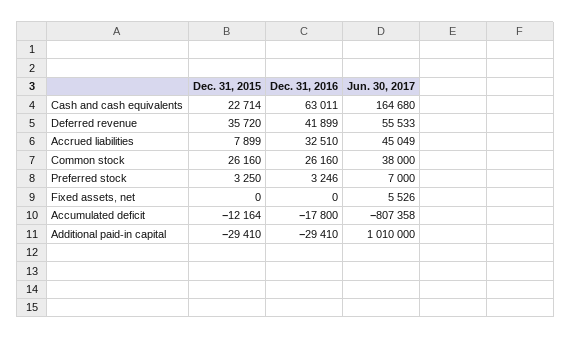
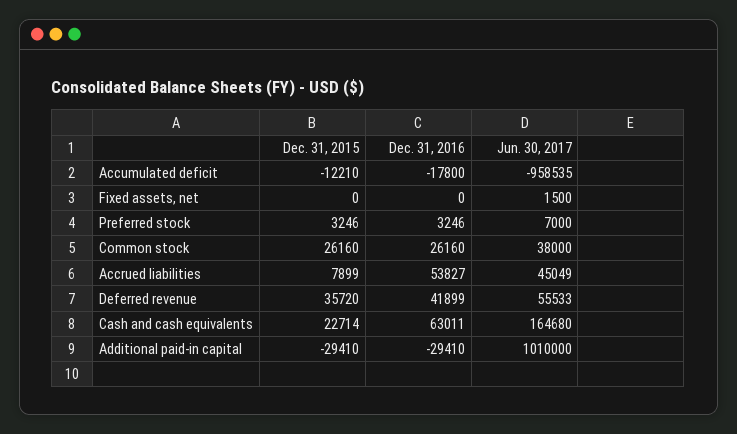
  {
    "Dec. 31, 2015": {
      "Cash and cash equivalents": 22714,
      "Deferred revenue": 35720,
      "Accrued liabilities": 7899,
      "Common stock": 26160,
-     "Preferred stock": 3250,
+     "Preferred stock": 3246,
      "Fixed assets, net": 0,
-     "Accumulated deficit": -12164,
+     "Accumulated deficit": -12210,
      "Additional paid-in capital": -29410
    },
    "Dec. 31, 2016": {
      "Cash and cash equivalents": 63011,
      "Deferred revenue": 41899,
-     "Accrued liabilities": 32510,
+     "Accrued liabilities": 53827,
      "Common stock": 26160,
      "Preferred stock": 3246,
      "Fixed assets, net": 0,
      "Accumulated deficit": -17800,
      "Additional paid-in capital": -29410
    },
    "Jun. 30, 2017": {
      "Cash and cash equivalents": 164680,
      "Deferred revenue": 55533,
      "Accrued liabilities": 45049,
      "Common stock": 38000,
      "Preferred stock": 7000,
-     "Fixed assets, net": 5526,
+     "Fixed assets, net": 1500,
-     "Accumulated deficit": -807358,
+     "Accumulated deficit": -958535,
      "Additional paid-in capital": 1010000
    }
  }

